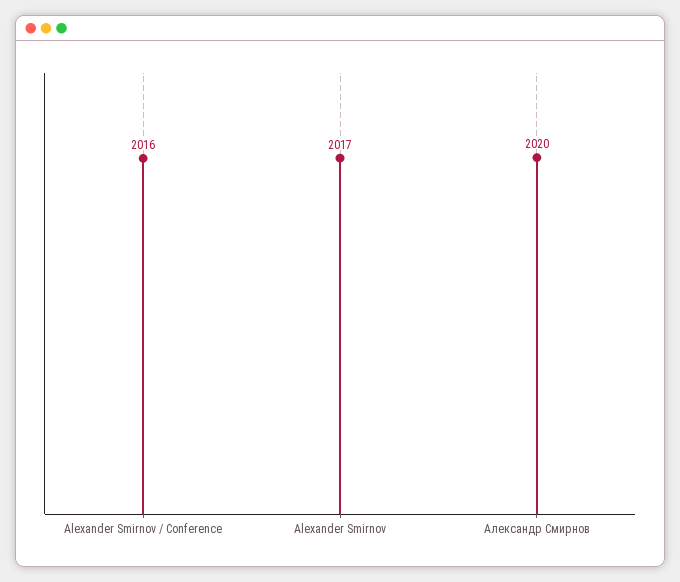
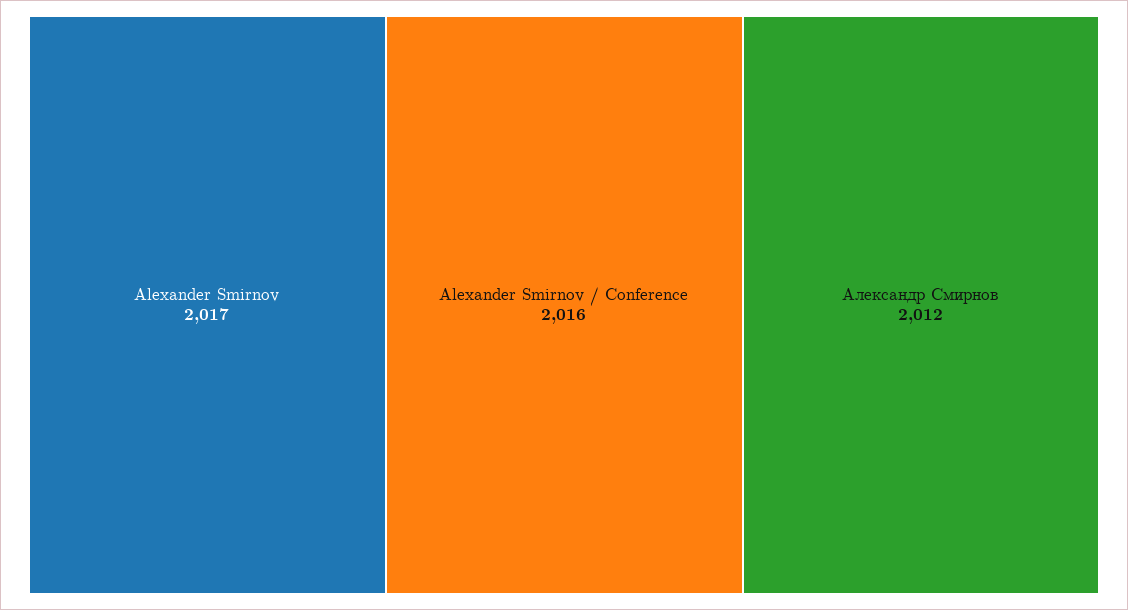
  {
    "Alexander Smirnov / Conference": 2016,
    "Alexander Smirnov": 2017,
-   "Александр Смирнов": 2020
+   "Александр Смирнов": 2012
  }

